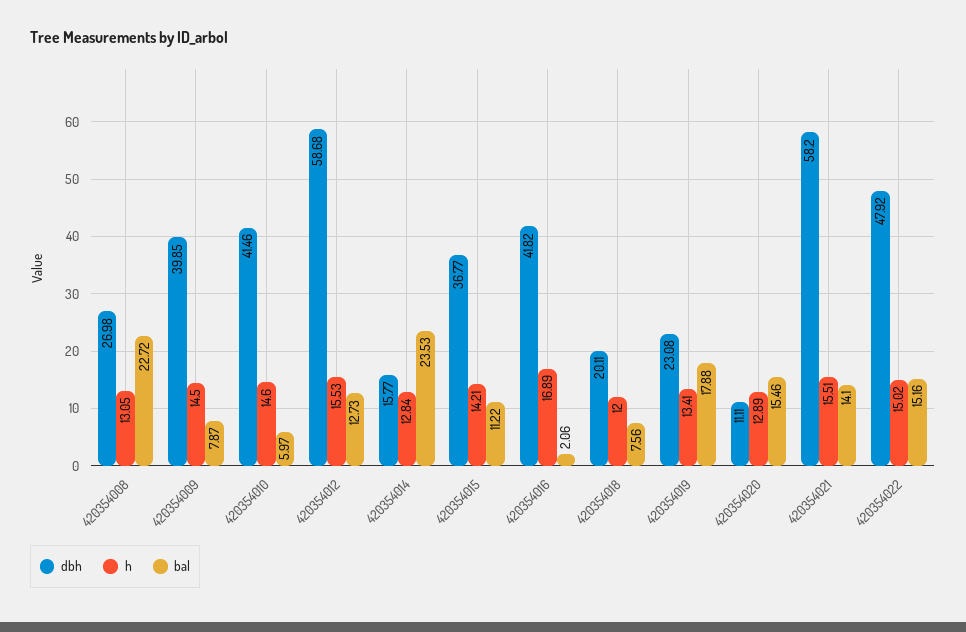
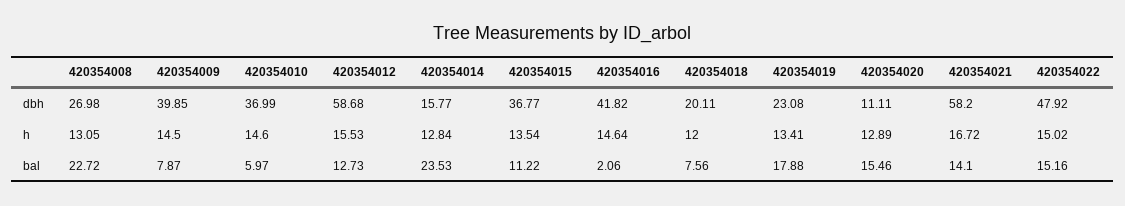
  {
    "dbh": {
      "420354008": 26.98,
      "420354009": 39.85,
-     "420354010": 41.46,
+     "420354010": 36.99,
      "420354012": 58.68,
      "420354014": 15.77,
      "420354015": 36.77,
      "420354016": 41.82,
      "420354018": 20.11,
      "420354019": 23.08,
      "420354020": 11.11,
      "420354021": 58.2,
      "420354022": 47.92
    },
    "h": {
      "420354008": 13.05,
      "420354009": 14.5,
      "420354010": 14.6,
      "420354012": 15.53,
      "420354014": 12.84,
-     "420354015": 14.21,
+     "420354015": 13.54,
-     "420354016": 16.89,
+     "420354016": 14.64,
      "420354018": 12,
      "420354019": 13.41,
      "420354020": 12.89,
-     "420354021": 15.51,
+     "420354021": 16.72,
      "420354022": 15.02
    },
    "bal": {
      "420354008": 22.72,
      "420354009": 7.87,
      "420354010": 5.97,
      "420354012": 12.73,
      "420354014": 23.53,
      "420354015": 11.22,
      "420354016": 2.06,
      "420354018": 7.56,
      "420354019": 17.88,
      "420354020": 15.46,
      "420354021": 14.1,
      "420354022": 15.16
    }
  }

